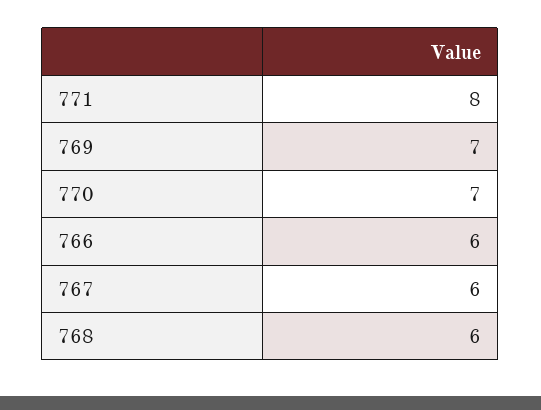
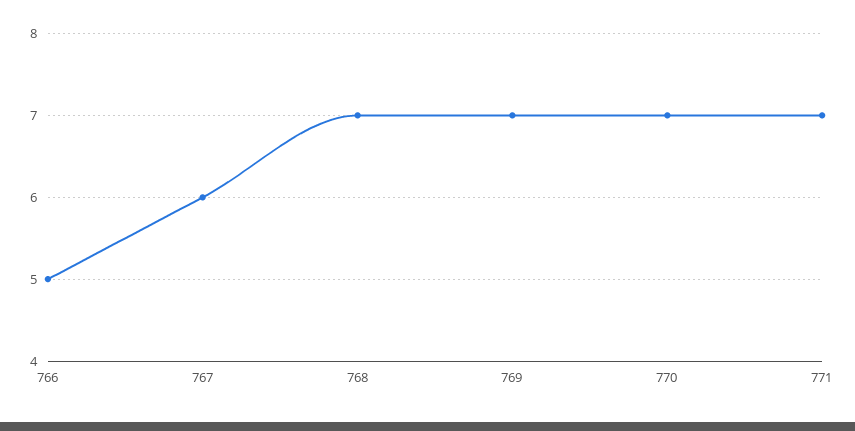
  {
-   "771": 8,
+   "771": 7,
    "769": 7,
    "770": 7,
-   "766": 6,
+   "766": 5,
    "767": 6,
-   "768": 6
+   "768": 7
  }

